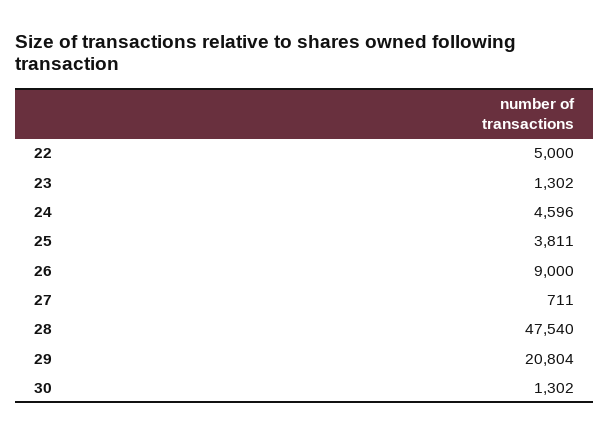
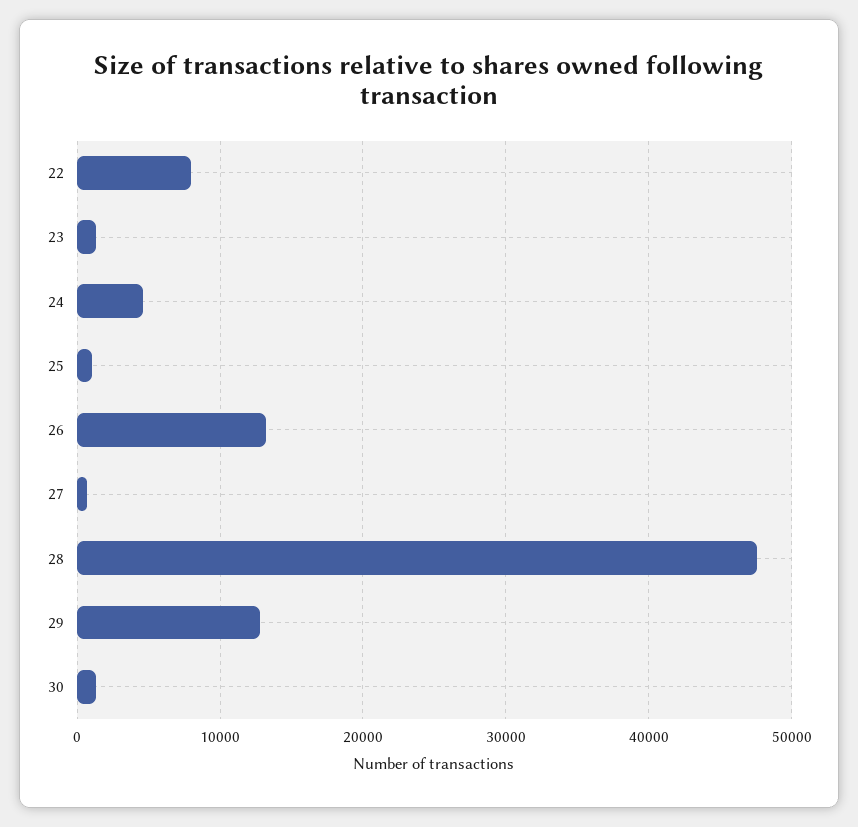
  {
-   "22": 5000,
+   "22": 8000,
    "23": 1302,
    "24": 4596,
-   "25": 3811,
+   "25": 1000,
-   "26": 9000,
+   "26": 13000,
    "27": 711,
    "28": 47540,
-   "29": 20804,
+   "29": 13000,
    "30": 1302
  }

